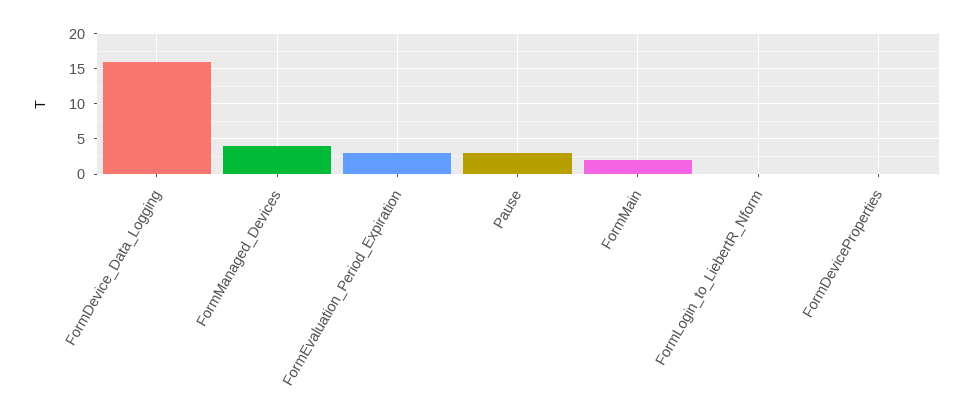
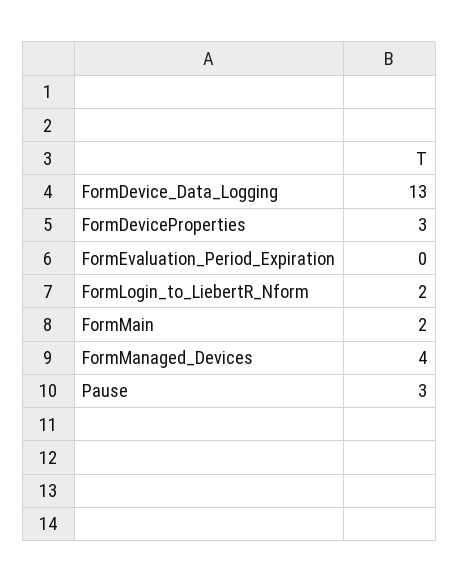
  {
-   "FormDevice_Data_Logging": 16,
+   "FormDevice_Data_Logging": 13,
    "FormManaged_Devices": 4,
-   "FormEvaluation_Period_Expiration": 3,
+   "FormEvaluation_Period_Expiration": 0,
    "Pause": 3,
    "FormMain": 2,
-   "FormLogin_to_LiebertR_Nform": 0,
+   "FormLogin_to_LiebertR_Nform": 2,
-   "FormDeviceProperties": 0
+   "FormDeviceProperties": 3
  }

